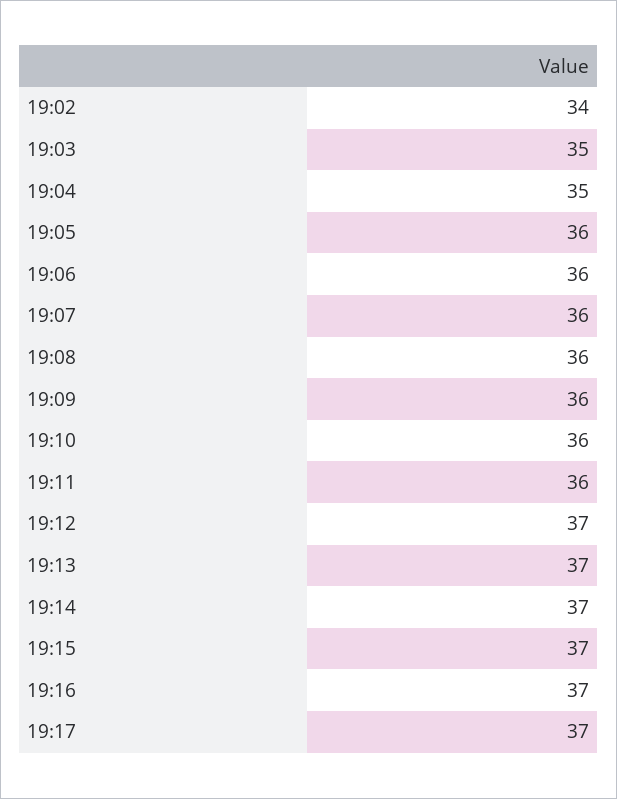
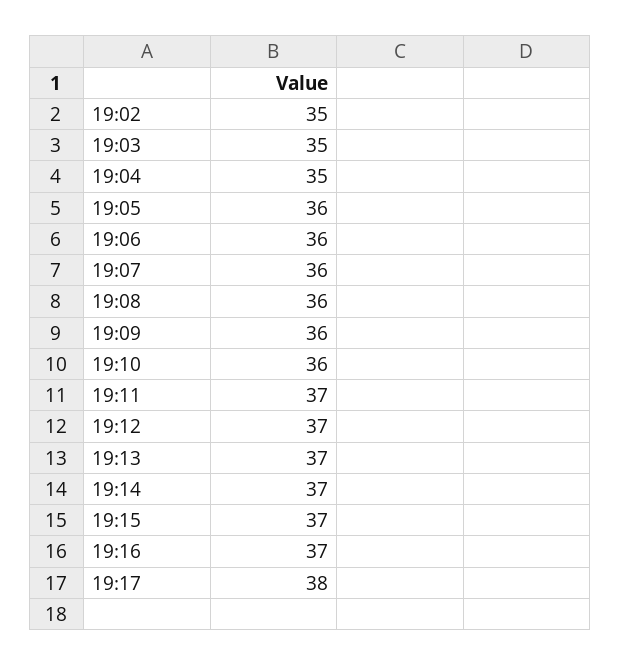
  {
-   "19:02": 34,
+   "19:02": 35,
    "19:03": 35,
    "19:04": 35,
    "19:05": 36,
    "19:06": 36,
    "19:07": 36,
    "19:08": 36,
    "19:09": 36,
    "19:10": 36,
-   "19:11": 36,
+   "19:11": 37,
    "19:12": 37,
    "19:13": 37,
    "19:14": 37,
    "19:15": 37,
    "19:16": 37,
-   "19:17": 37
+   "19:17": 38
  }

